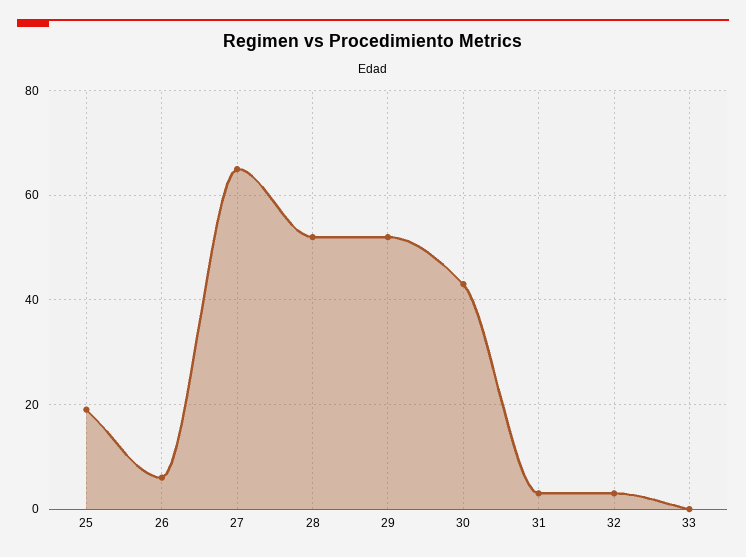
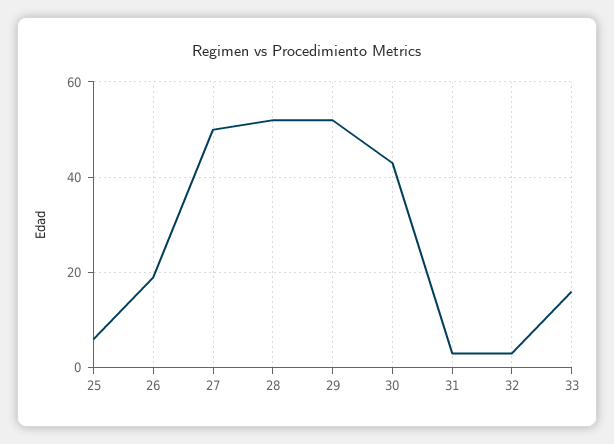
  {
-   "25": 20,
+   "25": 5,
-   "26": 5,
+   "26": 20,
-   "27": 65,
+   "27": 50,
    "28": 50,
    "29": 50,
    "30": 45,
    "31": 5,
    "32": 5,
-   "33": 0
+   "33": 15
  }

